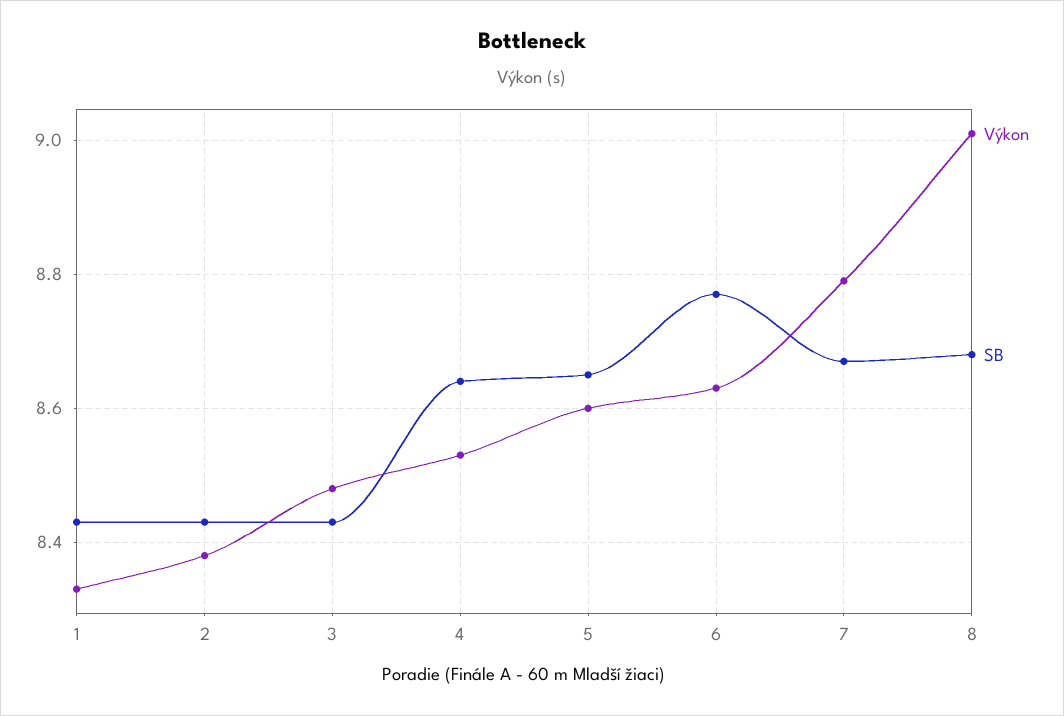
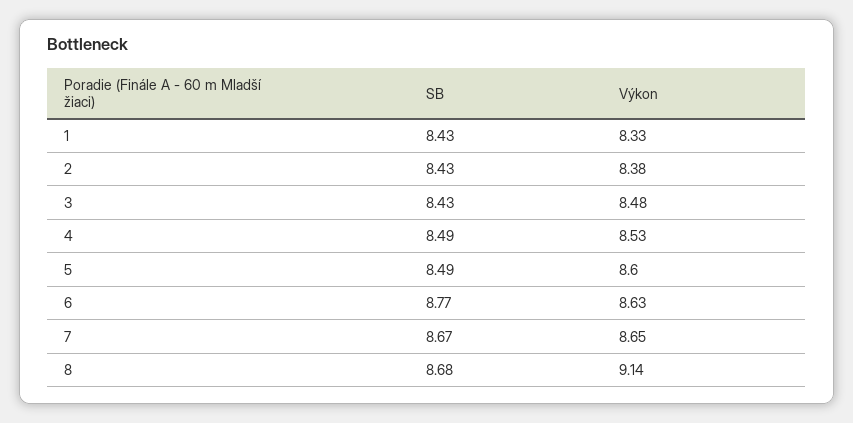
  {
    "Výkon": {
      "1": 8.33,
      "2": 8.38,
      "3": 8.48,
      "4": 8.53,
      "5": 8.6,
      "6": 8.63,
-     "7": 8.8,
+     "7": 8.65,
-     "8": 9
+     "8": 9.14
    },
    "SB": {
      "1": 8.43,
      "2": 8.43,
      "3": 8.43,
-     "4": 8.65,
+     "4": 8.49,
-     "5": 8.65,
+     "5": 8.49,
      "6": 8.77,
      "7": 8.67,
      "8": 8.68
    }
  }

